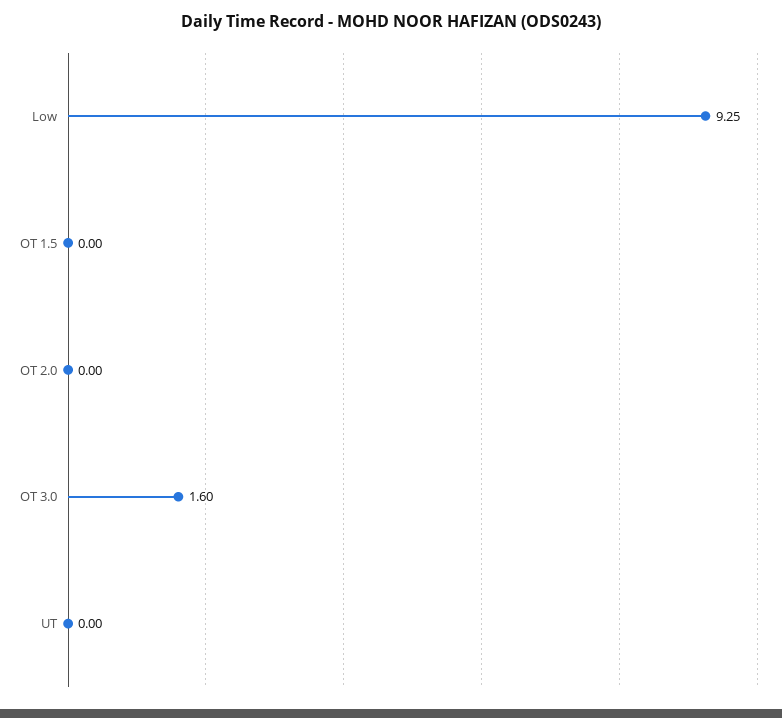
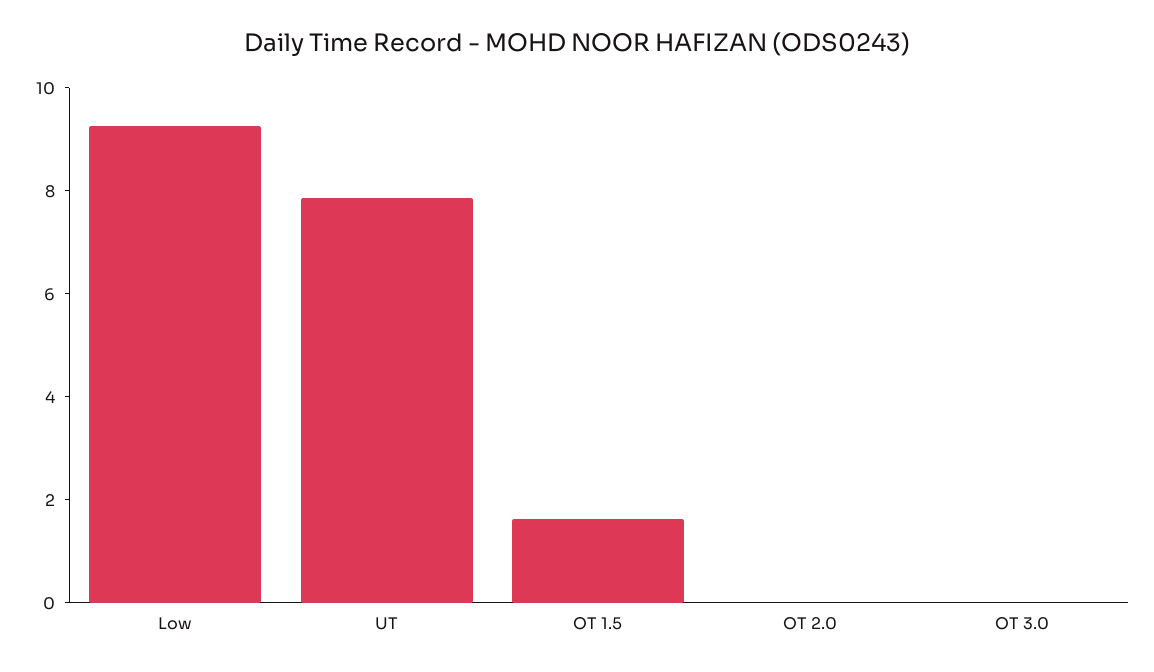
  {
    "Low": 9.25,
-   "OT 1.5": 0,
+   "OT 1.5": 1.5,
    "OT 2.0": 0,
-   "OT 3.0": 1.6,
+   "OT 3.0": 0,
-   "UT": 0
+   "UT": 8
  }

